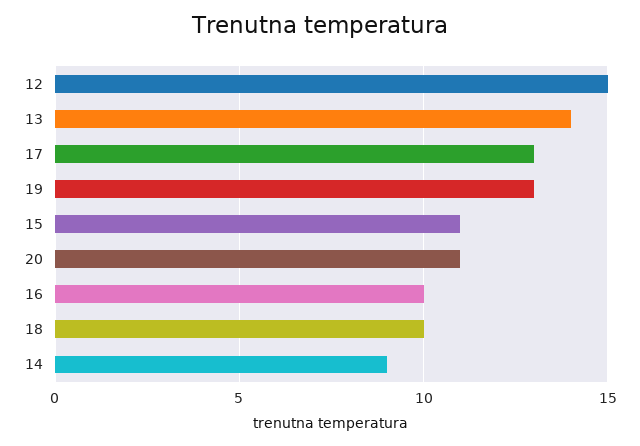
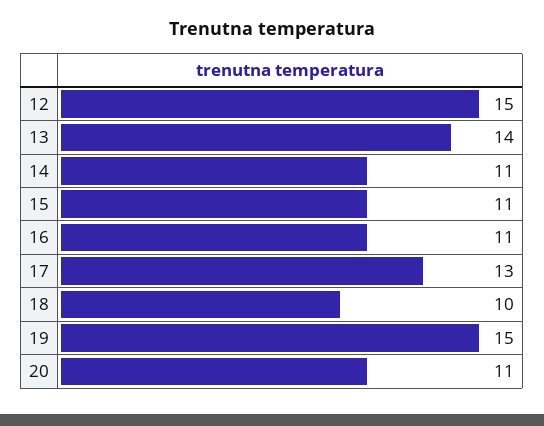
  {
    "12": 15,
    "13": 14,
    "17": 13,
-   "19": 13,
+   "19": 15,
    "15": 11,
    "20": 11,
-   "16": 10,
+   "16": 11,
    "18": 10,
-   "14": 9
+   "14": 11
  }

